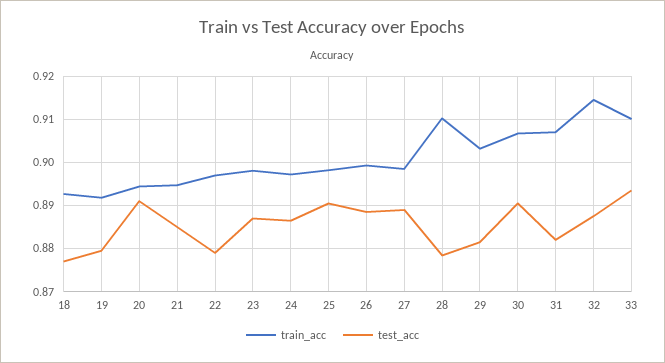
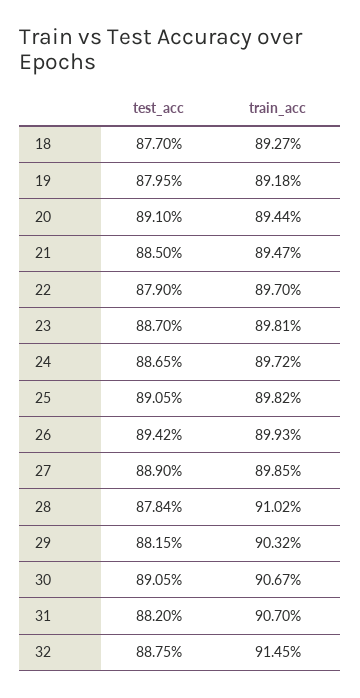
  {
    "train_acc": {
      "18": 0.8927,
      "19": 0.8918,
      "20": 0.8944,
      "21": 0.8947,
      "22": 0.897,
      "23": 0.8981,
      "24": 0.8972,
      "25": 0.8982,
      "26": 0.8993,
      "27": 0.8985,
      "28": 0.9102,
      "29": 0.9032,
      "30": 0.9067,
      "31": 0.907,
-     "32": 0.9145,
+     "32": 0.9145
-     "33": 0.91
    },
    "test_acc": {
      "18": 0.877,
      "19": 0.8795,
      "20": 0.891,
      "21": 0.885,
      "22": 0.879,
      "23": 0.887,
      "24": 0.8865,
      "25": 0.8905,
-     "26": 0.888,
+     "26": 0.8942,
      "27": 0.889,
      "28": 0.8784,
      "29": 0.8815,
      "30": 0.8905,
      "31": 0.882,
-     "32": 0.8875,
+     "32": 0.8875
-     "33": 0.894
    }
  }

